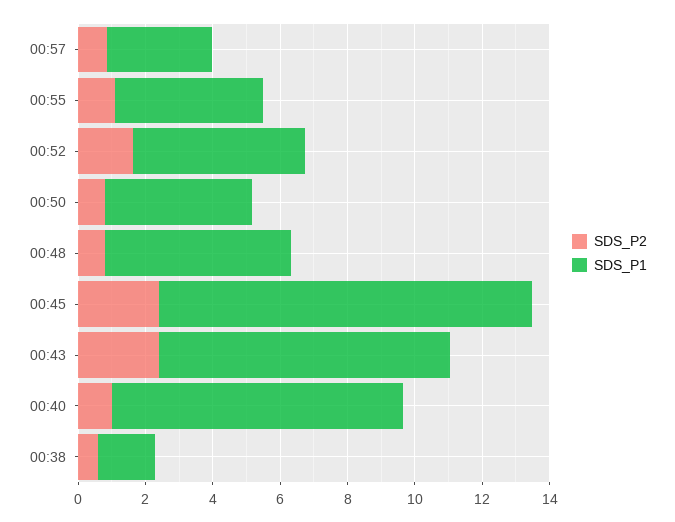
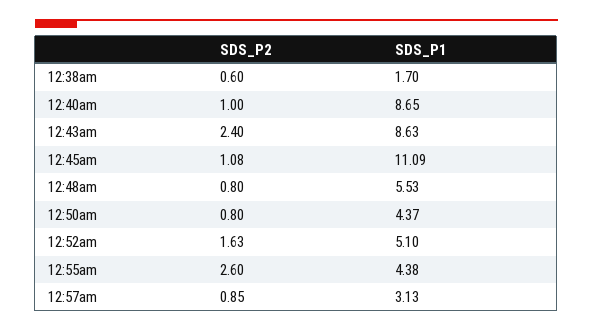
  {
    "SDS_P2": {
      "00:57": 0.85,
-     "00:55": 1,
+     "00:55": 2.6,
      "00:52": 1.63,
      "00:50": 0.8,
      "00:48": 0.8,
-     "00:45": 2.5,
+     "00:45": 1.08,
      "00:43": 2.4,
      "00:40": 1,
      "00:38": 0.6
    },
    "SDS_P1": {
      "00:57": 3.13,
      "00:55": 4.38,
      "00:52": 5.1,
      "00:50": 4.37,
      "00:48": 5.53,
      "00:45": 11.09,
      "00:43": 8.63,
      "00:40": 8.65,
      "00:38": 1.7
    }
  }

